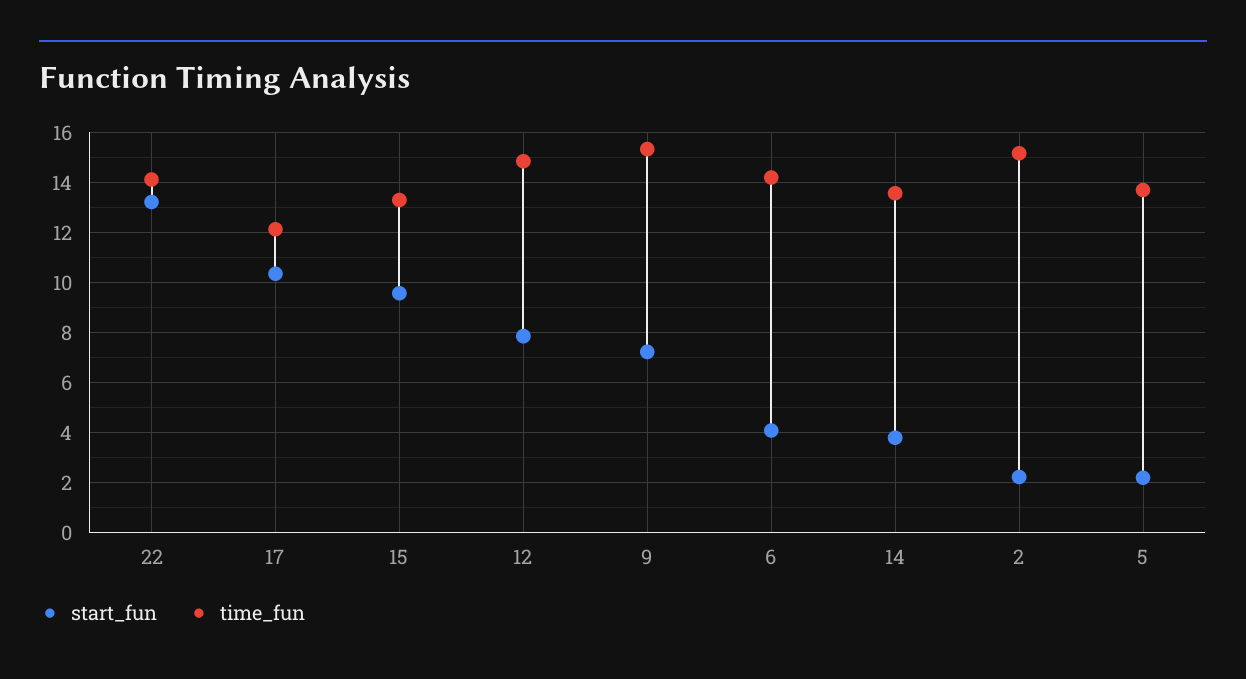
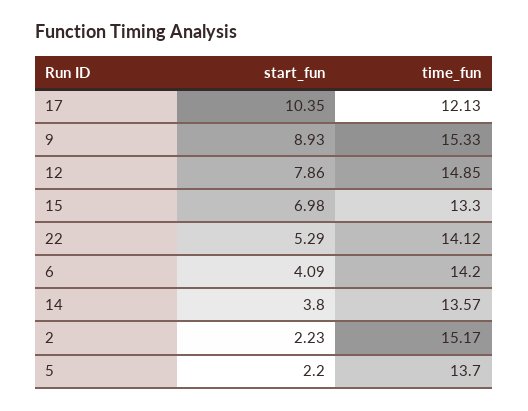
  {
    "start_fun": {
-     "22": 13.25,
+     "22": 5.29,
      "17": 10.35,
-     "15": 9.5,
+     "15": 6.98,
      "12": 7.86,
-     "9": 7.25,
+     "9": 8.93,
      "6": 4.09,
      "14": 3.8,
      "2": 2.23,
      "5": 2.2
    },
    "time_fun": {
      "22": 14.12,
      "17": 12.13,
      "15": 13.3,
      "12": 14.85,
      "9": 15.33,
      "6": 14.2,
      "14": 13.57,
      "2": 15.17,
      "5": 13.7
    }
  }

